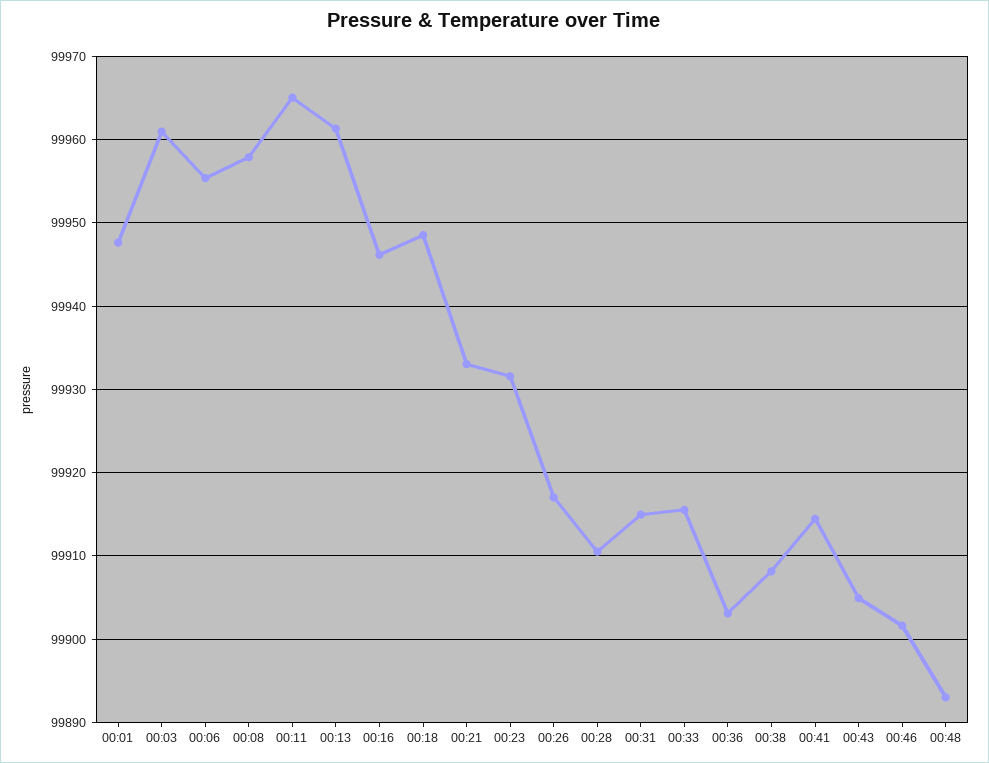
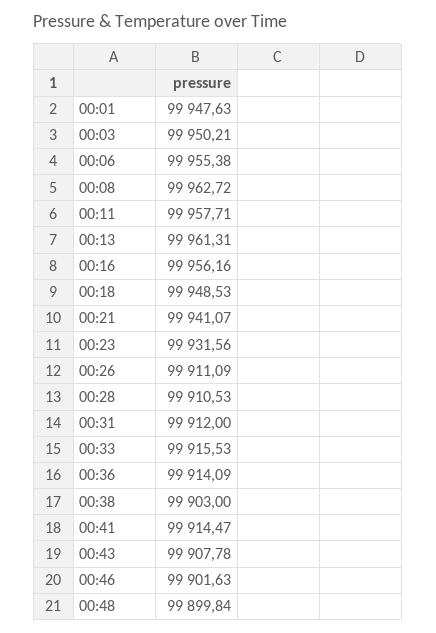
  {
    "00:01": 99947.63,
-   "00:03": 99961,
+   "00:03": 99950.21,
    "00:06": 99955.38,
-   "00:08": 99958,
+   "00:08": 99962.72,
-   "00:11": 99965,
+   "00:11": 99957.71,
    "00:13": 99961.31,
-   "00:16": 99946,
+   "00:16": 99956.16,
    "00:18": 99948.53,
-   "00:21": 99933,
+   "00:21": 99941.07,
    "00:23": 99931.56,
-   "00:26": 99917,
+   "00:26": 99911.09,
    "00:28": 99910.53,
-   "00:31": 99915,
+   "00:31": 99912,
    "00:33": 99915.53,
-   "00:36": 99903,
+   "00:36": 99914.09,
-   "00:38": 99908,
+   "00:38": 99903,
    "00:41": 99914.47,
-   "00:43": 99905,
+   "00:43": 99907.78,
    "00:46": 99901.63,
-   "00:48": 99893
+   "00:48": 99899.84
  }

